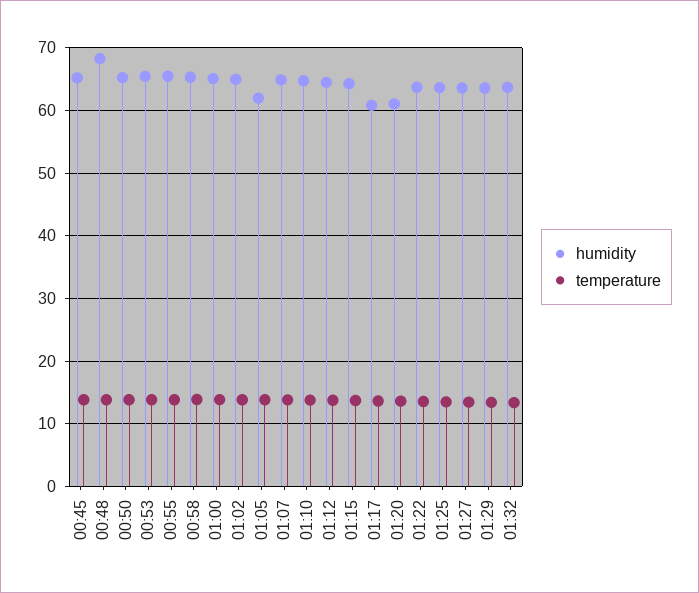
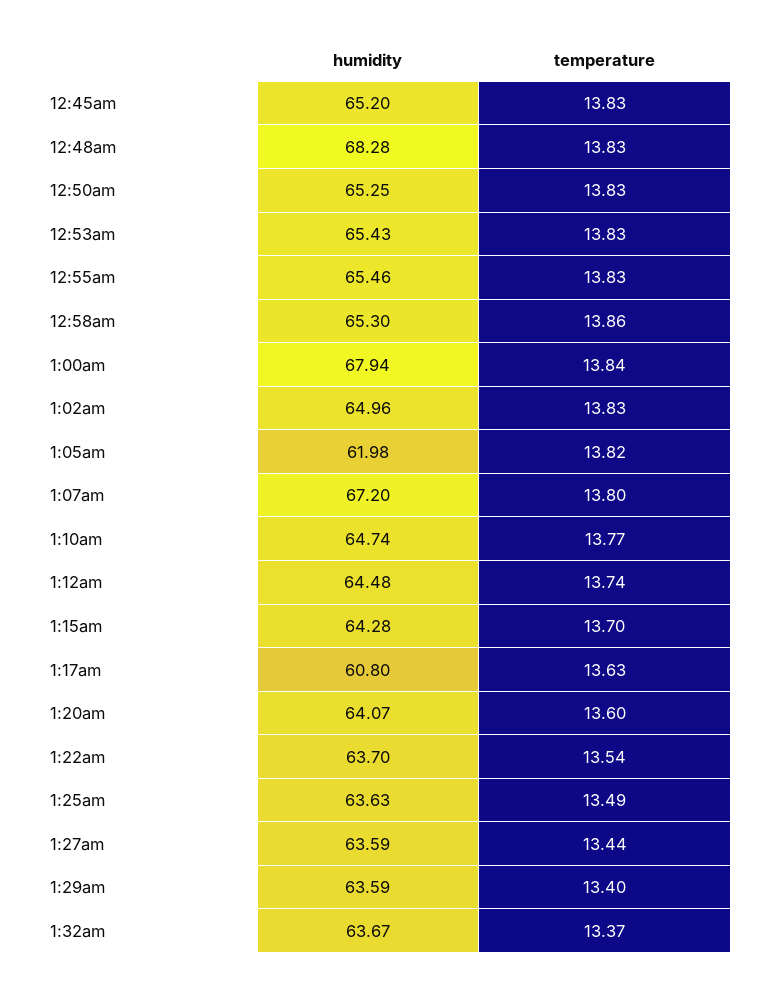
  {
    "humidity": {
      "00:45": 65.2,
      "00:48": 68.28,
      "00:50": 65.25,
      "00:53": 65.43,
      "00:55": 65.46,
      "00:58": 65.3,
-     "01:00": 65,
+     "01:00": 67.94,
      "01:02": 64.96,
      "01:05": 61.98,
-     "01:07": 65,
+     "01:07": 67.2,
      "01:10": 64.74,
      "01:12": 64.48,
      "01:15": 64.28,
      "01:17": 60.8,
-     "01:20": 61,
+     "01:20": 64.07,
      "01:22": 63.7,
      "01:25": 63.63,
      "01:27": 63.59,
      "01:29": 63.59,
      "01:32": 63.67
    },
    "temperature": {
      "00:45": 13.83,
      "00:48": 13.83,
      "00:50": 13.83,
      "00:53": 13.83,
      "00:55": 13.83,
      "00:58": 13.86,
      "01:00": 13.84,
      "01:02": 13.83,
      "01:05": 13.82,
      "01:07": 13.8,
      "01:10": 13.77,
      "01:12": 13.74,
      "01:15": 13.7,
      "01:17": 13.63,
      "01:20": 13.6,
      "01:22": 13.54,
      "01:25": 13.49,
      "01:27": 13.44,
      "01:29": 13.4,
      "01:32": 13.37
    }
  }

